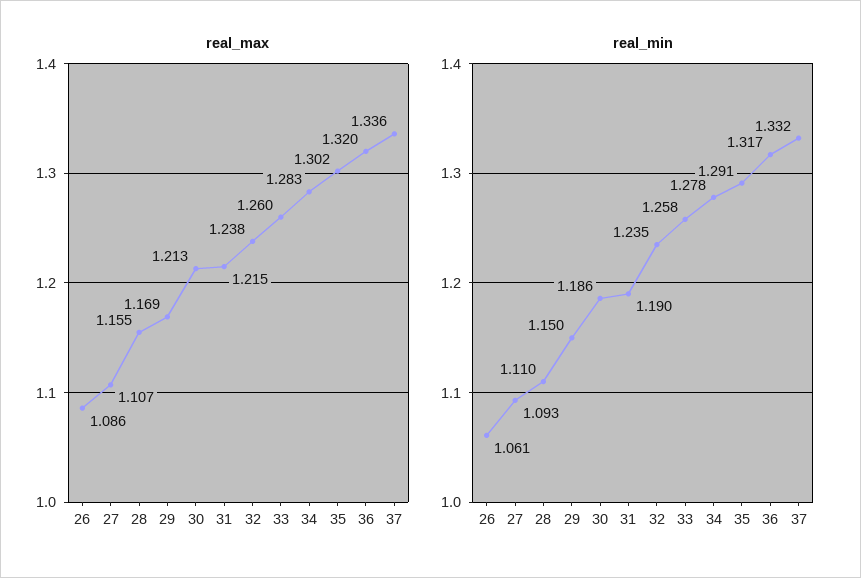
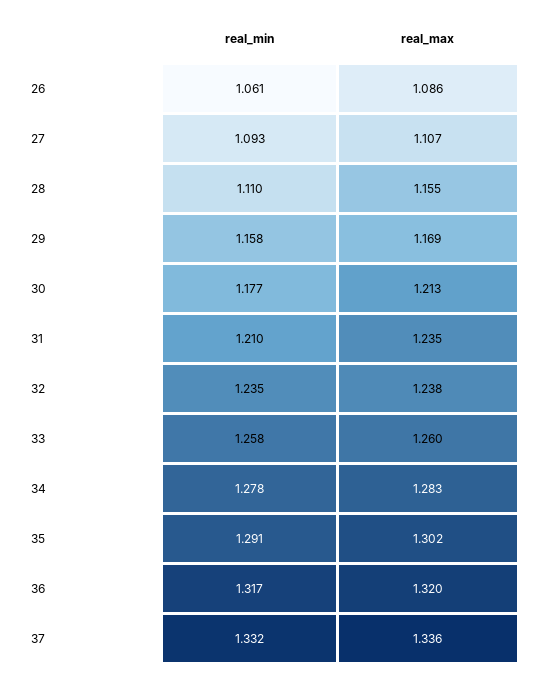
  {
    "real_max": {
      "26": 1.086,
      "27": 1.107,
      "28": 1.155,
      "29": 1.169,
      "30": 1.213,
-     "31": 1.215,
+     "31": 1.235,
      "32": 1.238,
      "33": 1.26,
      "34": 1.283,
      "35": 1.302,
      "36": 1.32,
      "37": 1.336
    },
    "real_min": {
      "26": 1.061,
      "27": 1.093,
      "28": 1.11,
-     "29": 1.15,
+     "29": 1.158,
-     "30": 1.186,
+     "30": 1.177,
-     "31": 1.19,
+     "31": 1.21,
      "32": 1.235,
      "33": 1.258,
      "34": 1.278,
      "35": 1.291,
      "36": 1.317,
      "37": 1.332
    }
  }

